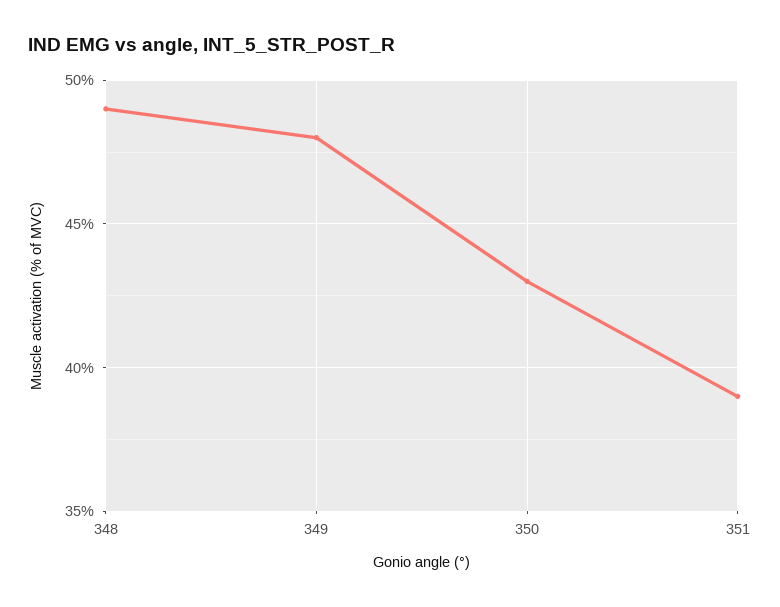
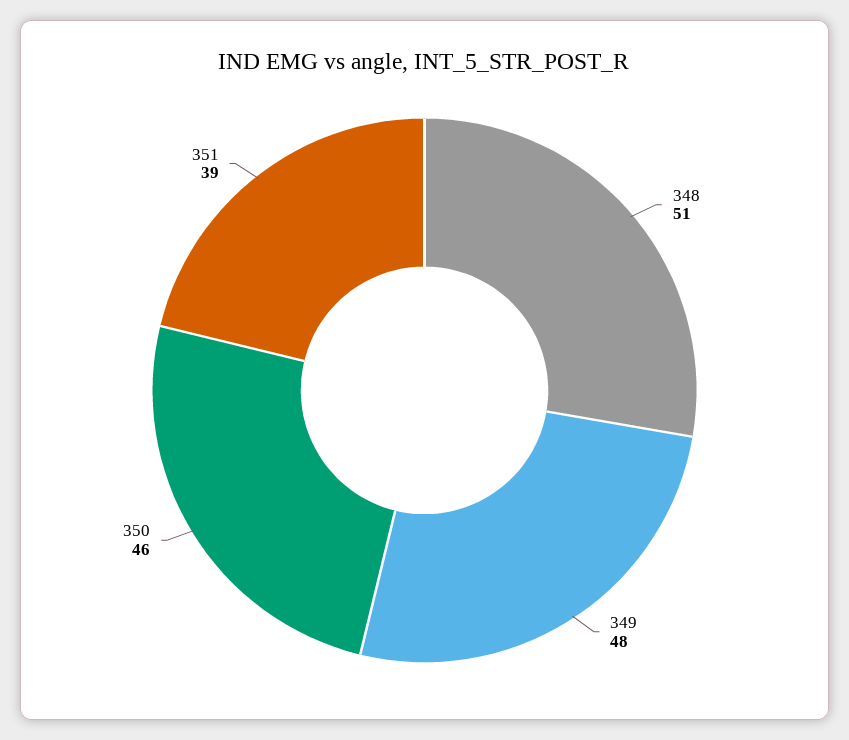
  {
-   "348": 49,
+   "348": 51,
    "349": 48,
-   "350": 43,
+   "350": 46,
    "351": 39
  }

